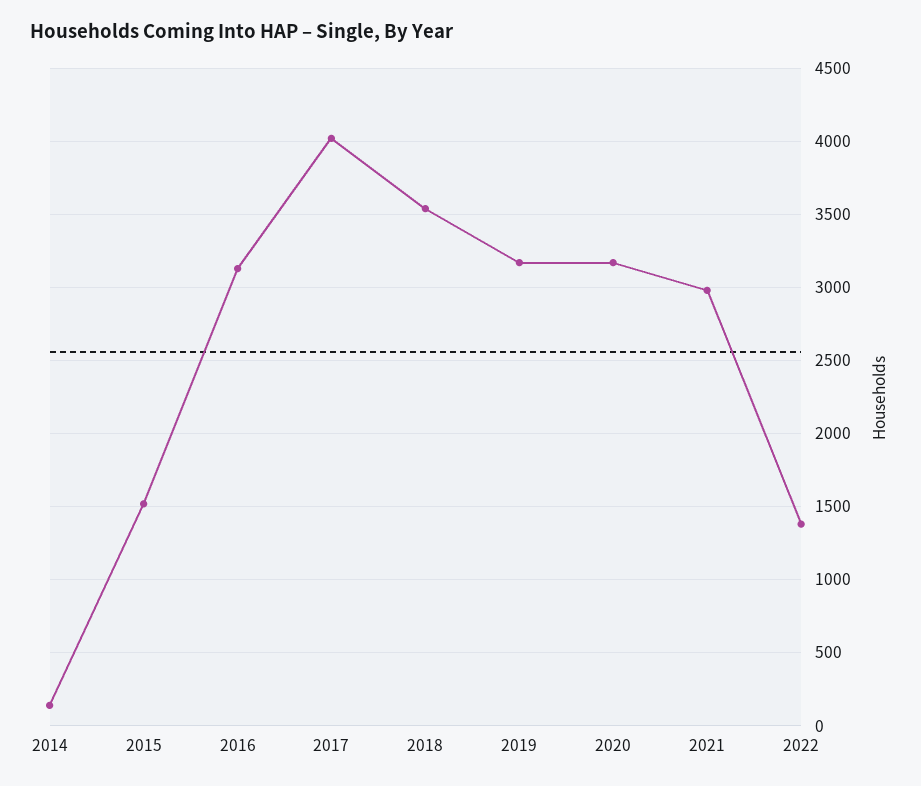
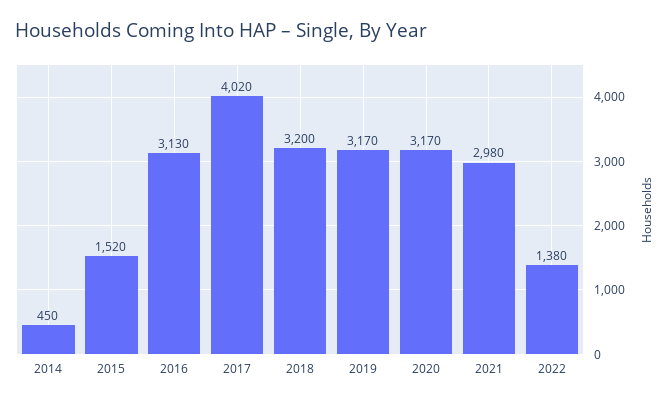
  {
-   "2014": 150,
+   "2014": 450,
    "2015": 1520,
    "2016": 3130,
    "2017": 4020,
-   "2018": 3550,
+   "2018": 3200,
    "2019": 3170,
    "2020": 3170,
    "2021": 2980,
    "2022": 1380
  }

